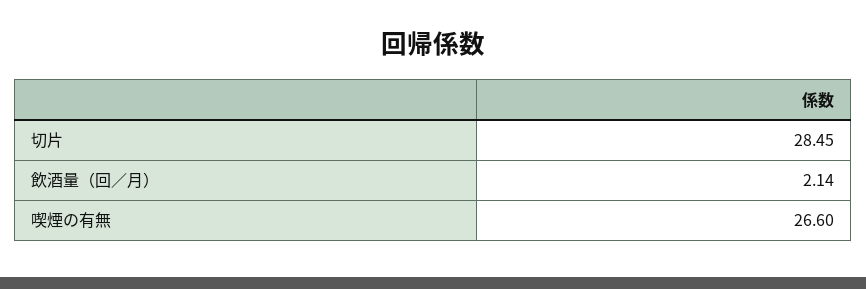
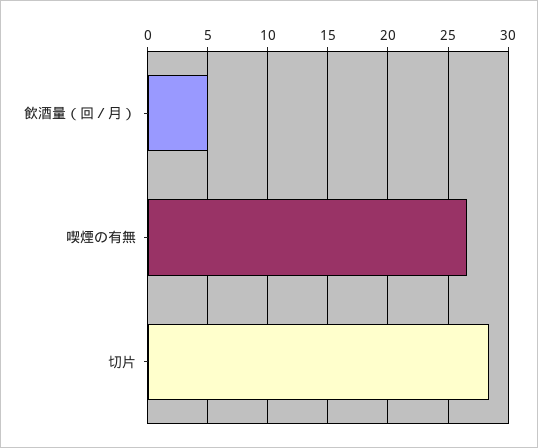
  {
    "切片": 28.45,
-   "飲酒量（回／月）": 2.14,
+   "飲酒量（回／月）": 5,
    "喫煙の有無": 26.6
  }

